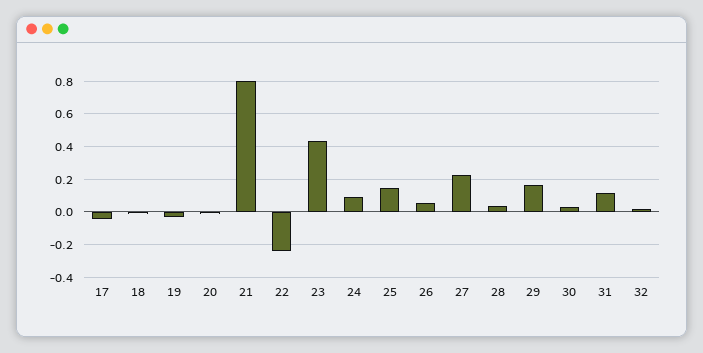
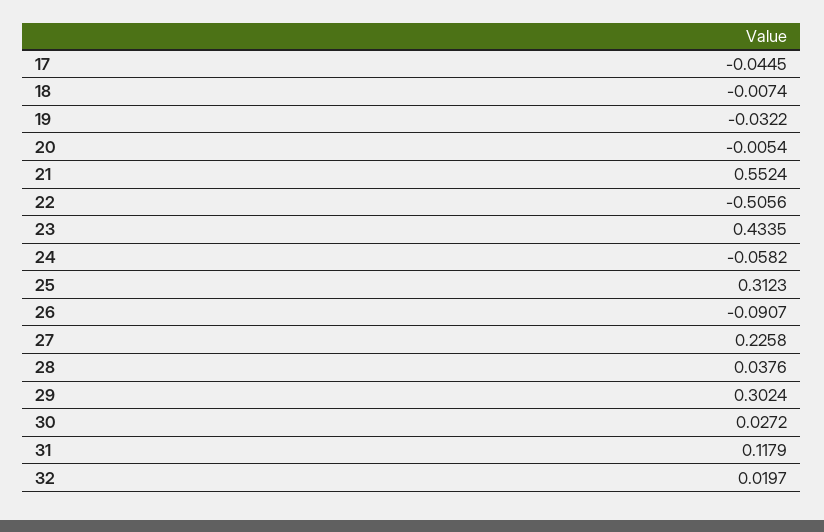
  {
    "17": -0.0445,
    "18": -0.0074,
    "19": -0.0322,
    "20": -0.0054,
-   "21": 0.8,
+   "21": 0.5524,
-   "22": -0.25,
+   "22": -0.5056,
    "23": 0.4335,
-   "24": 0.1,
+   "24": -0.0582,
-   "25": 0.15,
+   "25": 0.3123,
-   "26": 0.05,
+   "26": -0.0907,
    "27": 0.2258,
    "28": 0.0376,
-   "29": 0.15,
+   "29": 0.3024,
    "30": 0.0272,
    "31": 0.1179,
    "32": 0.0197
  }

